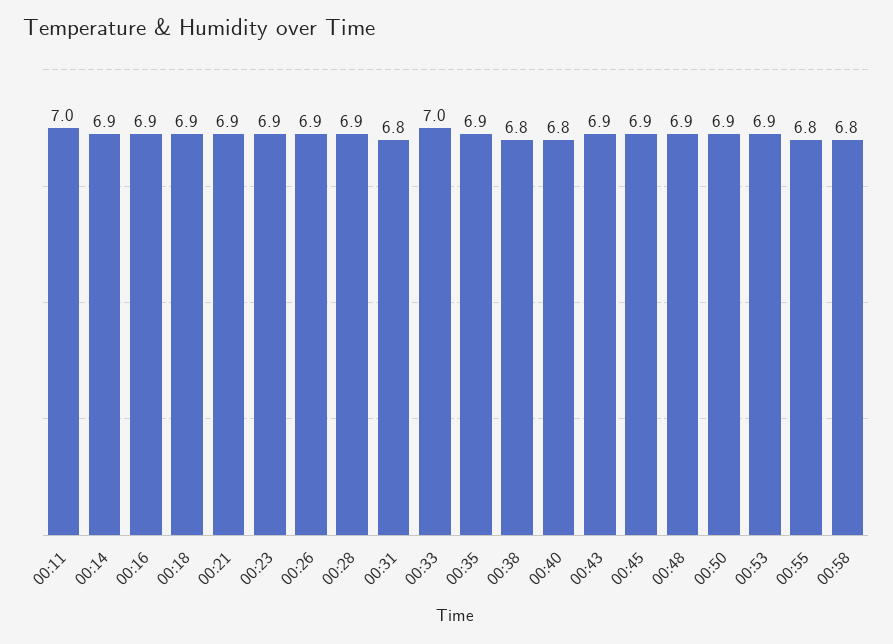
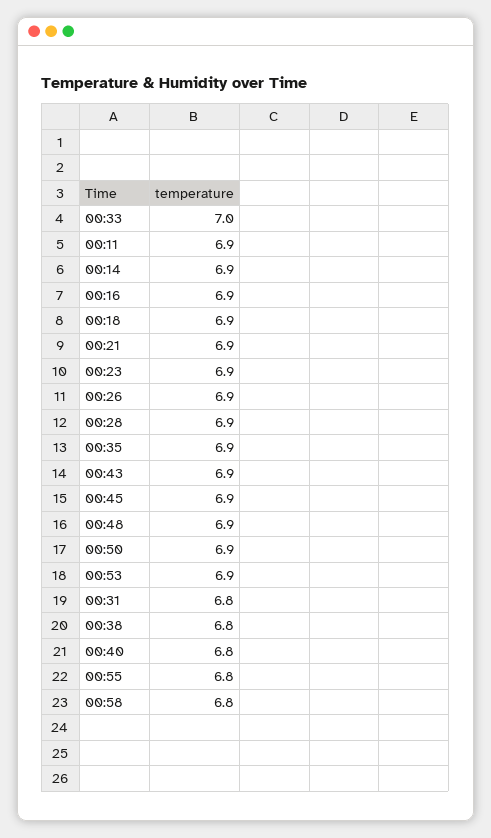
  {
-   "00:11": 7,
+   "00:11": 6.9,
    "00:14": 6.9,
    "00:16": 6.9,
    "00:18": 6.9,
    "00:21": 6.9,
    "00:23": 6.9,
    "00:26": 6.9,
    "00:28": 6.9,
    "00:31": 6.8,
    "00:33": 7,
    "00:35": 6.9,
    "00:38": 6.8,
    "00:40": 6.8,
    "00:43": 6.9,
    "00:45": 6.9,
    "00:48": 6.9,
    "00:50": 6.9,
    "00:53": 6.9,
    "00:55": 6.8,
    "00:58": 6.8
  }

